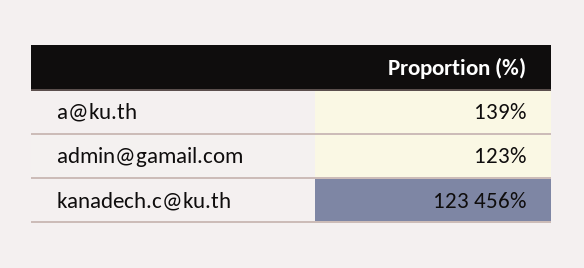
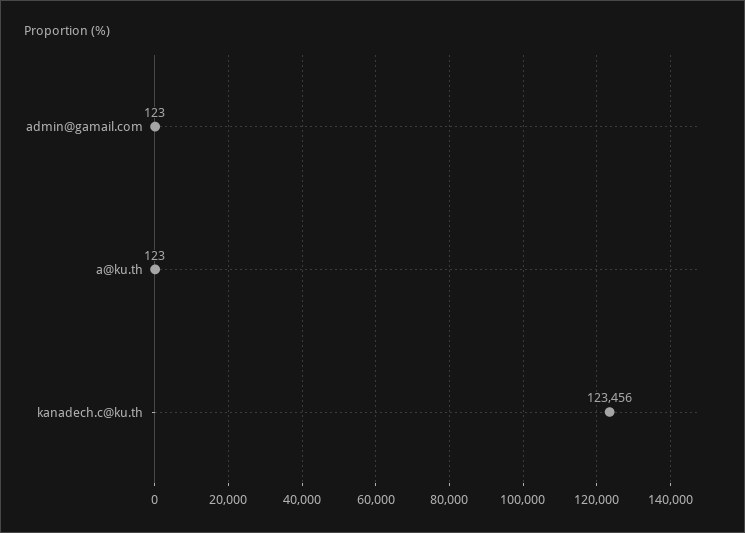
  {
-   "a@ku.th": 139,
+   "a@ku.th": 123,
    "admin@gamail.com": 123,
    "kanadech.c@ku.th": 123456
  }

